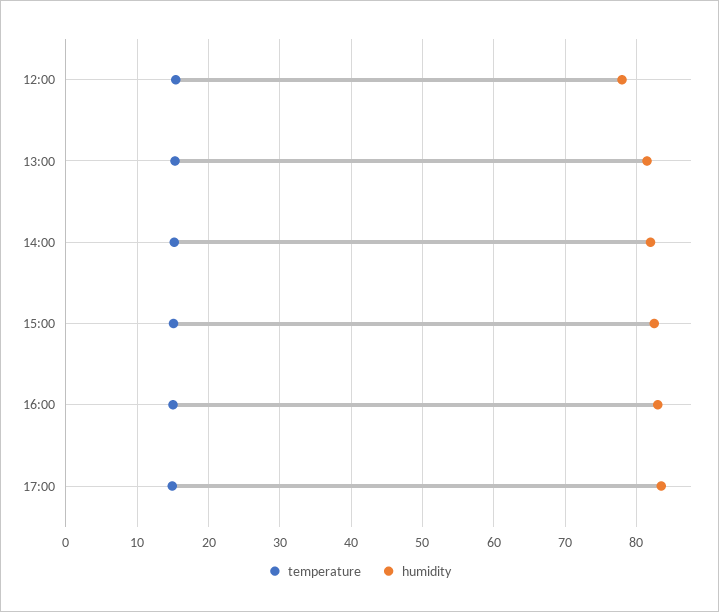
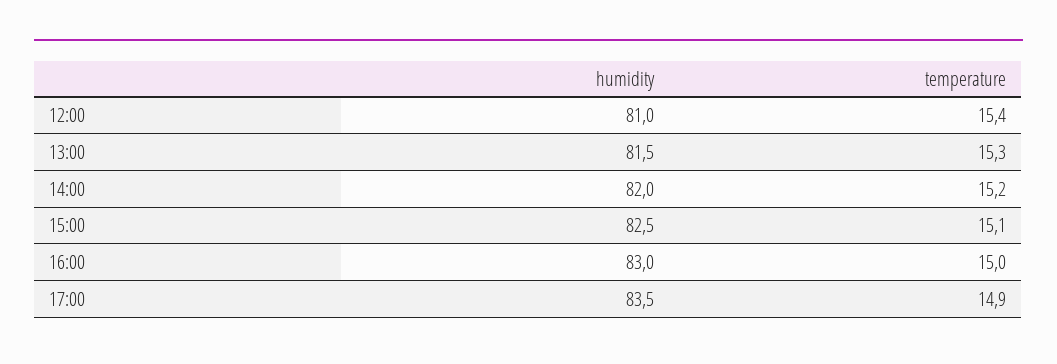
  {
    "temperature": {
      "12:00": 15.4,
      "13:00": 15.3,
      "14:00": 15.2,
      "15:00": 15.1,
      "16:00": 15,
      "17:00": 14.9
    },
    "humidity": {
-     "12:00": 78,
+     "12:00": 81,
      "13:00": 81.5,
      "14:00": 82,
      "15:00": 82.5,
      "16:00": 83,
      "17:00": 83.5
    }
  }

